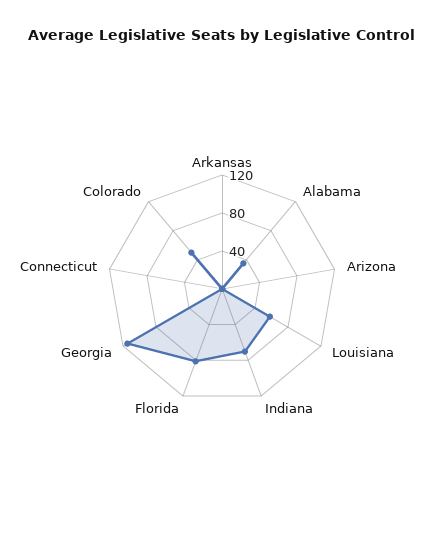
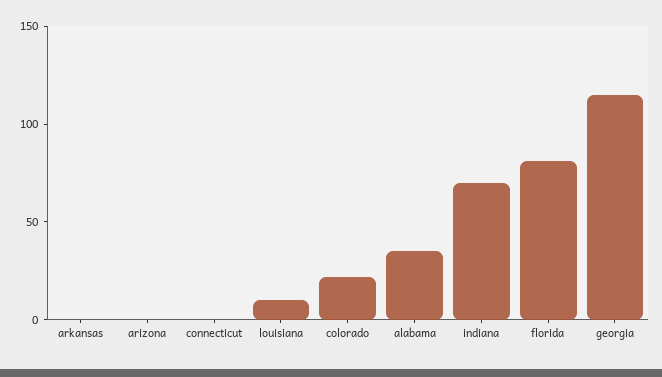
  {
    "Arkansas": 0,
    "Alabama": 40,
    "Arizona": 0,
-   "Louisiana": 60,
+   "Louisiana": 10,
    "Indiana": 70,
    "Florida": 80,
    "Georgia": 120,
    "Connecticut": 0,
-   "Colorado": 50
+   "Colorado": 20
  }

